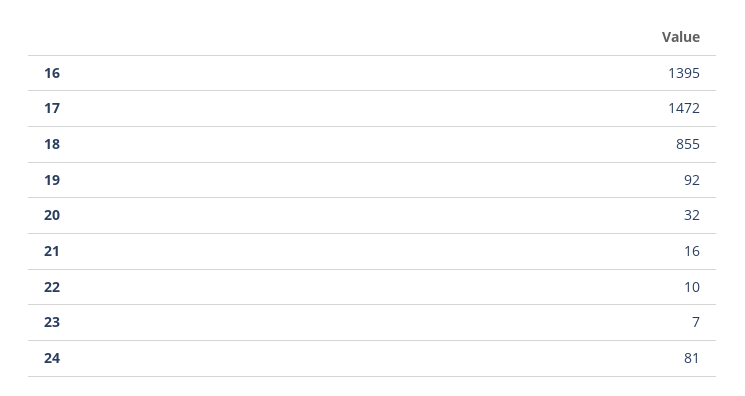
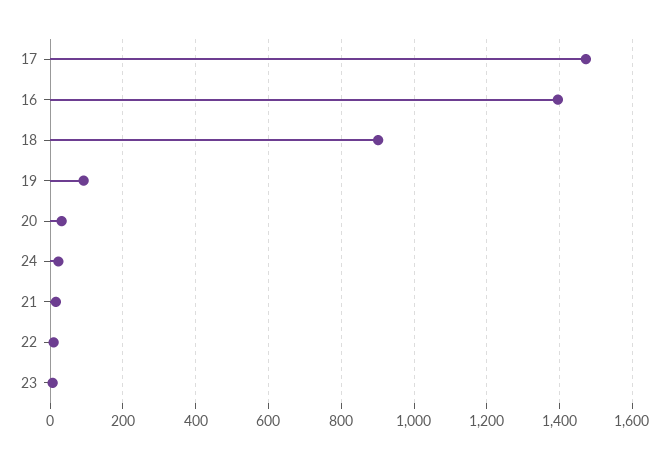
  {
    "16": 1395,
    "17": 1472,
-   "18": 855,
+   "18": 900,
    "19": 92,
    "20": 32,
    "21": 16,
    "22": 10,
    "23": 7,
-   "24": 81
+   "24": 20
  }

